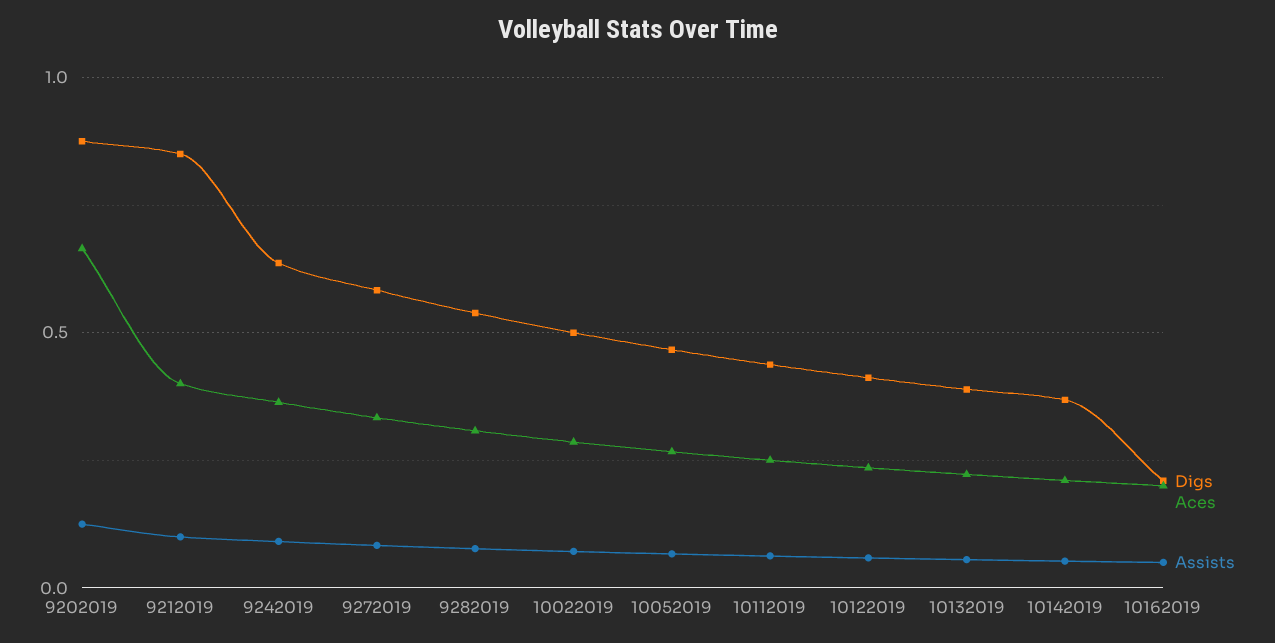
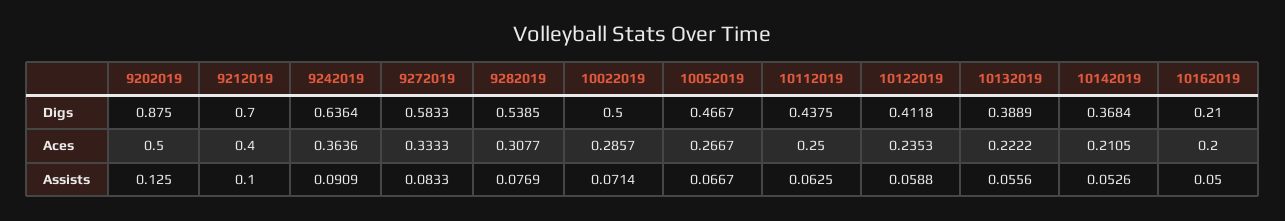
  {
    "Digs": {
      "9202019": 0.875,
-     "9212019": 0.85,
+     "9212019": 0.7,
      "9242019": 0.6364,
      "9272019": 0.5833,
      "9282019": 0.5385,
      "10022019": 0.5,
      "10052019": 0.4667,
      "10112019": 0.4375,
      "10122019": 0.4118,
      "10132019": 0.3889,
      "10142019": 0.3684,
      "10162019": 0.21
    },
    "Aces": {
-     "9202019": 0.65,
+     "9202019": 0.5,
      "9212019": 0.4,
      "9242019": 0.3636,
      "9272019": 0.3333,
      "9282019": 0.3077,
      "10022019": 0.2857,
      "10052019": 0.2667,
      "10112019": 0.25,
      "10122019": 0.2353,
      "10132019": 0.2222,
      "10142019": 0.2105,
      "10162019": 0.2
    },
    "Assists": {
      "9202019": 0.125,
      "9212019": 0.1,
      "9242019": 0.0909,
      "9272019": 0.0833,
      "9282019": 0.0769,
      "10022019": 0.0714,
      "10052019": 0.0667,
      "10112019": 0.0625,
      "10122019": 0.0588,
      "10132019": 0.0556,
      "10142019": 0.0526,
      "10162019": 0.05
    }
  }

